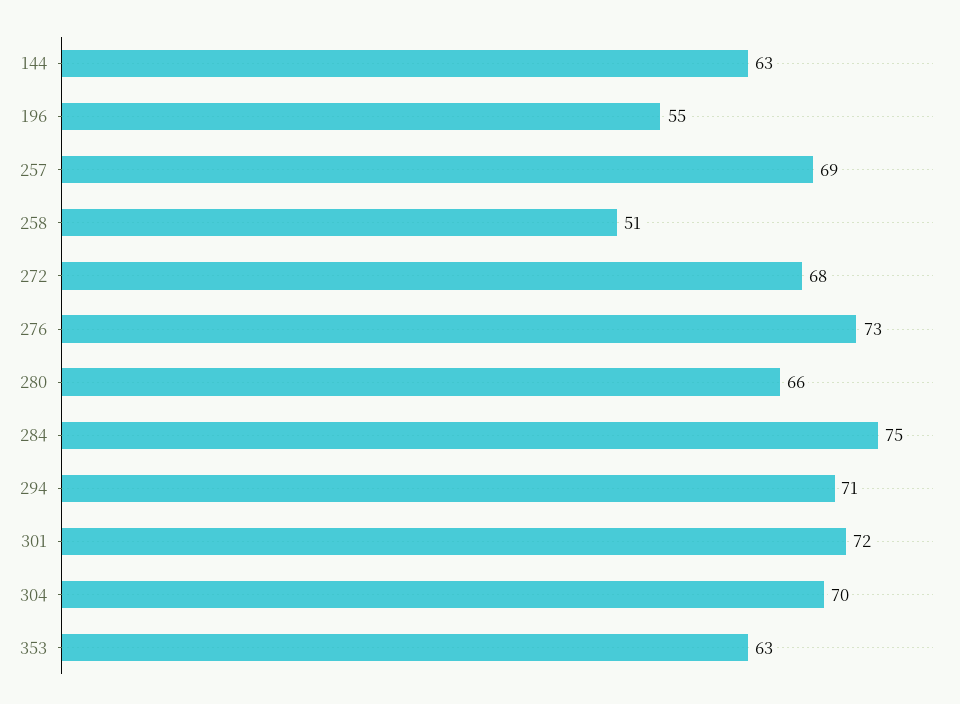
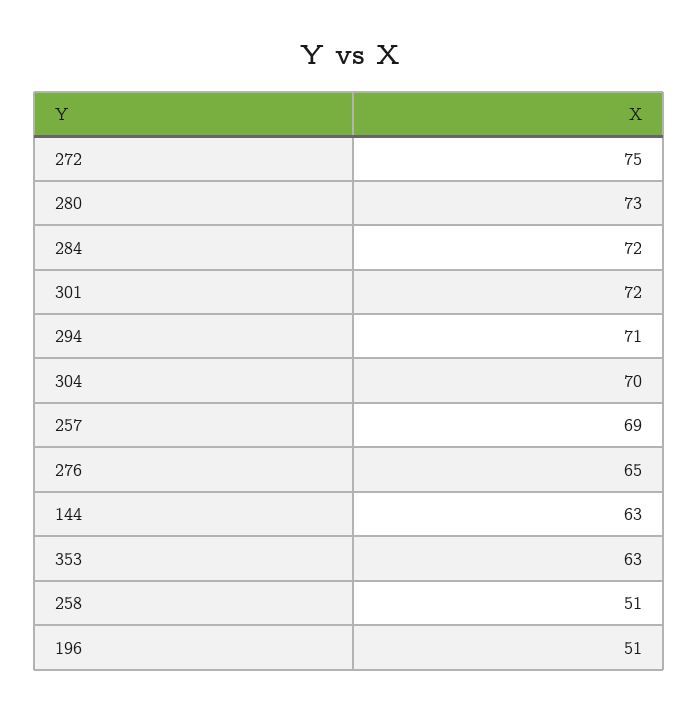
  {
    "144": 63,
-   "196": 55,
+   "196": 51,
    "257": 69,
    "258": 51,
-   "272": 68,
+   "272": 75,
-   "276": 73,
+   "276": 65,
-   "280": 66,
+   "280": 73,
-   "284": 75,
+   "284": 72,
    "294": 71,
    "301": 72,
    "304": 70,
    "353": 63
  }

